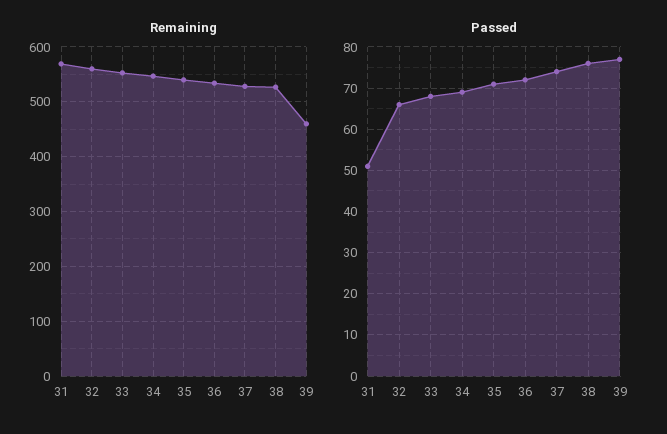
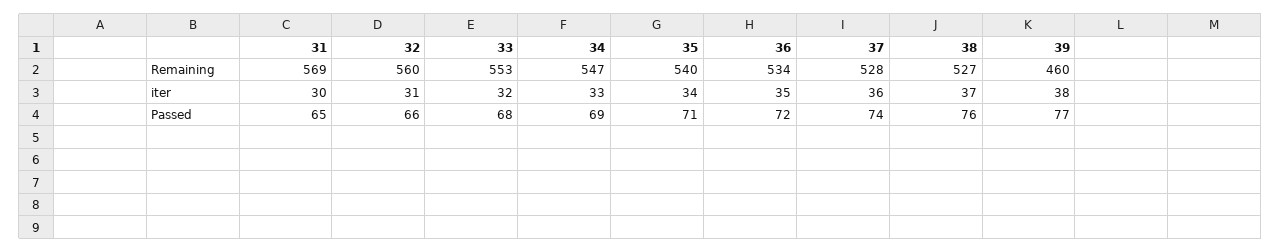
  {
    "Remaining": {
      "31": 569,
      "32": 560,
      "33": 553,
      "34": 547,
      "35": 540,
      "36": 534,
      "37": 528,
      "38": 527,
      "39": 460
    },
    "Passed": {
-     "31": 50,
+     "31": 65,
      "32": 66,
      "33": 68,
      "34": 69,
      "35": 71,
      "36": 72,
      "37": 74,
      "38": 76,
      "39": 77
-   }
+   },
+   "iter": {
+     "31": 30,
+     "32": 31,
+     "33": 32,
+     "34": 33,
+     "35": 34,
+     "36": 35,
+     "37": 36,
+     "38": 37,
+     "39": 38
+   }
  }

